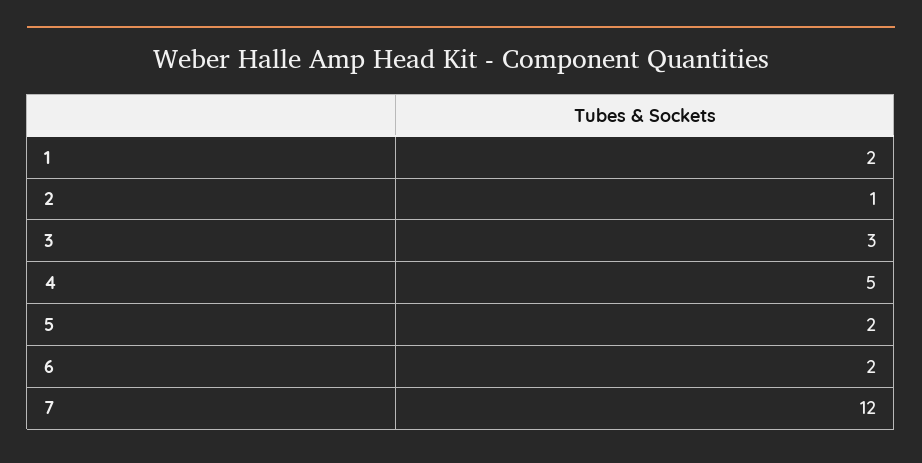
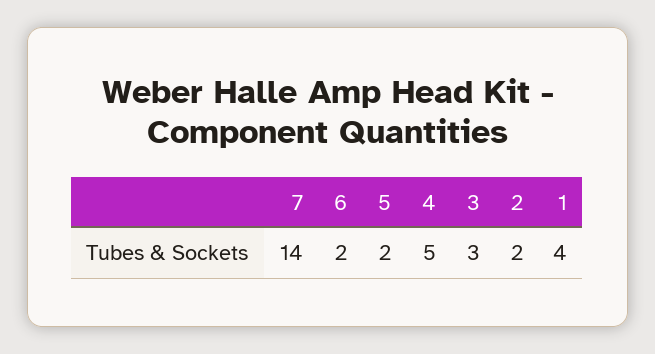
  {
-   "1": 2,
+   "1": 4,
-   "2": 1,
+   "2": 2,
    "3": 3,
    "4": 5,
    "5": 2,
    "6": 2,
-   "7": 12
+   "7": 14
  }

